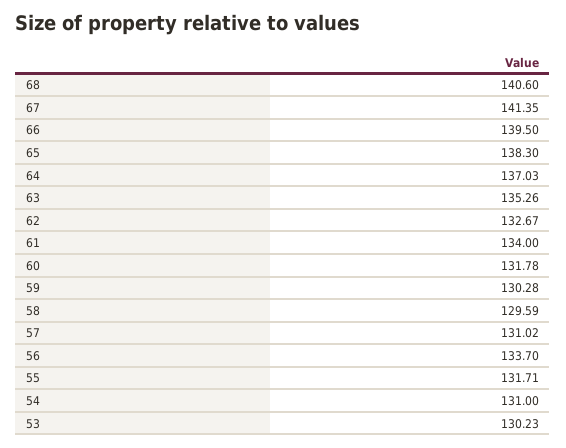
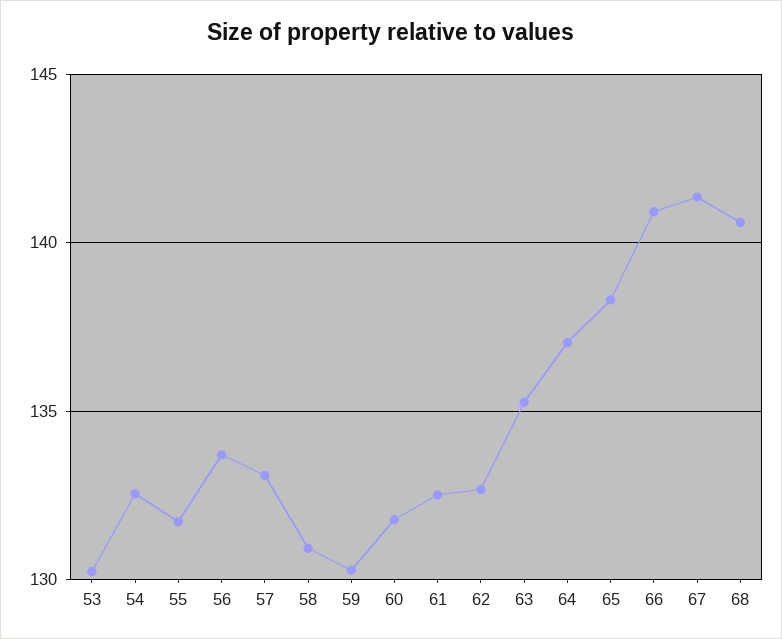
  {
    "68": 140.6,
    "67": 141.35,
-   "66": 139.5,
+   "66": 141,
    "65": 138.3,
    "64": 137.03,
    "63": 135.26,
    "62": 132.67,
-   "61": 134,
+   "61": 132.5,
    "60": 131.78,
    "59": 130.28,
-   "58": 129.59,
+   "58": 131,
-   "57": 131.02,
+   "57": 133,
    "56": 133.7,
    "55": 131.71,
-   "54": 131,
+   "54": 132.5,
    "53": 130.23
  }

